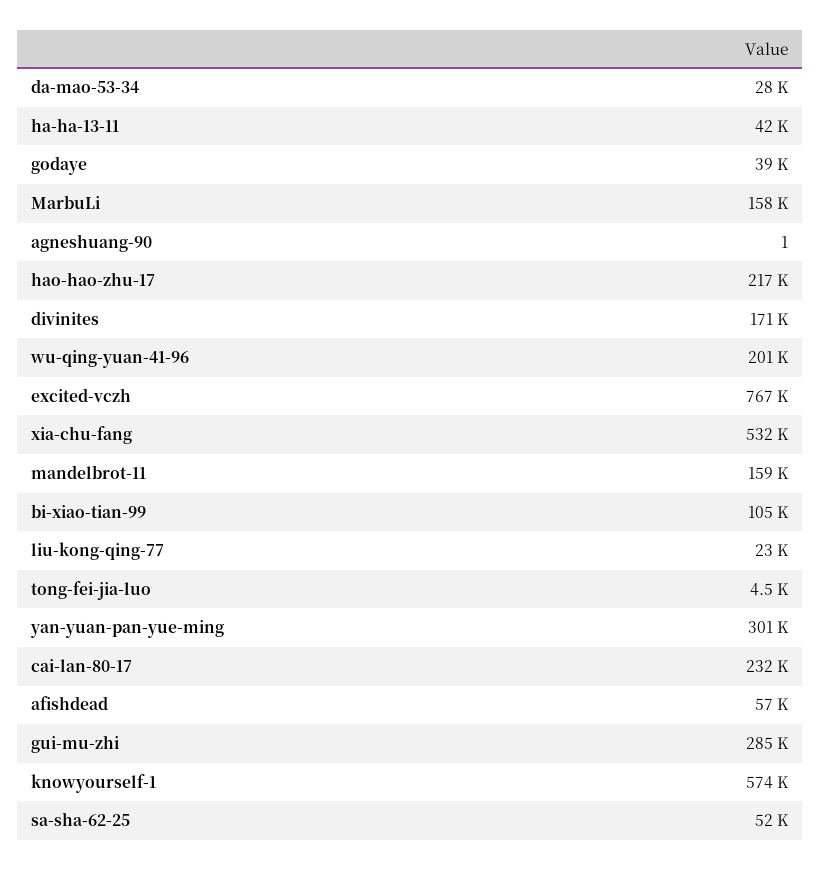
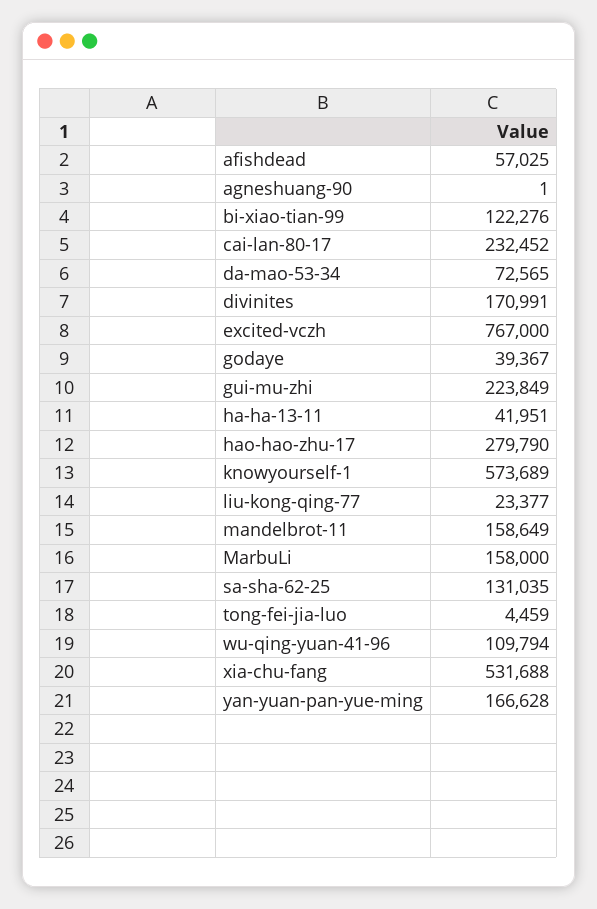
  {
-   "da-mao-53-34": 28000,
+   "da-mao-53-34": 72565,
    "ha-ha-13-11": 41951,
    "godaye": 39367,
    "MarbuLi": 158000,
    "agneshuang-90": 1,
-   "hao-hao-zhu-17": 217000,
+   "hao-hao-zhu-17": 279790,
    "divinites": 170991,
-   "wu-qing-yuan-41-96": 201000,
+   "wu-qing-yuan-41-96": 109794,
    "excited-vczh": 767000,
    "xia-chu-fang": 531688,
    "mandelbrot-11": 158649,
-   "bi-xiao-tian-99": 105000,
+   "bi-xiao-tian-99": 122276,
    "liu-kong-qing-77": 23377,
    "tong-fei-jia-luo": 4459,
-   "yan-yuan-pan-yue-ming": 301000,
+   "yan-yuan-pan-yue-ming": 166628,
    "cai-lan-80-17": 232452,
    "afishdead": 57025,
-   "gui-mu-zhi": 285000,
+   "gui-mu-zhi": 223849,
    "knowyourself-1": 573689,
-   "sa-sha-62-25": 52000
+   "sa-sha-62-25": 131035
  }

